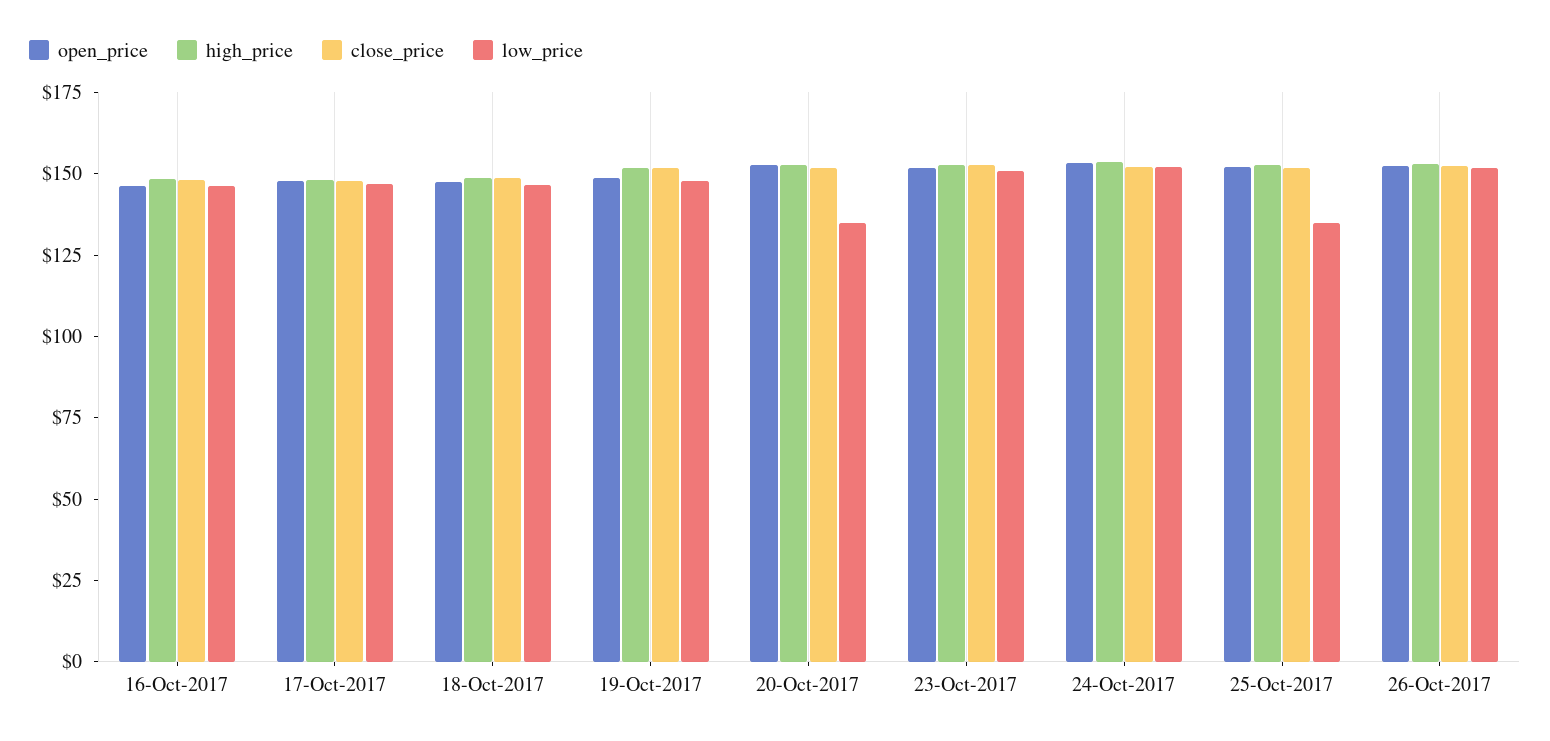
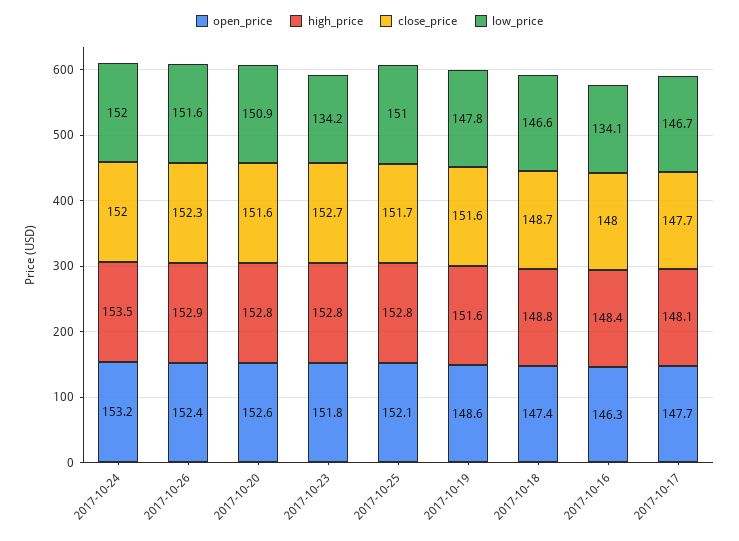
  {
    "open_price": {
      "16-Oct-2017": 146.3,
      "17-Oct-2017": 147.7,
      "18-Oct-2017": 147.4,
      "19-Oct-2017": 148.6,
      "20-Oct-2017": 152.6,
      "23-Oct-2017": 151.8,
      "24-Oct-2017": 153.2,
      "25-Oct-2017": 152.1,
      "26-Oct-2017": 152.4
    },
    "high_price": {
      "16-Oct-2017": 148.4,
      "17-Oct-2017": 148.1,
      "18-Oct-2017": 148.8,
      "19-Oct-2017": 151.6,
      "20-Oct-2017": 152.8,
      "23-Oct-2017": 152.8,
      "24-Oct-2017": 153.5,
      "25-Oct-2017": 152.8,
      "26-Oct-2017": 152.9
    },
    "close_price": {
      "16-Oct-2017": 148,
      "17-Oct-2017": 147.7,
      "18-Oct-2017": 148.7,
      "19-Oct-2017": 151.6,
      "20-Oct-2017": 151.6,
      "23-Oct-2017": 152.7,
      "24-Oct-2017": 152,
      "25-Oct-2017": 151.7,
      "26-Oct-2017": 152.3
    },
    "low_price": {
-     "16-Oct-2017": 145,
+     "16-Oct-2017": 134.1,
      "17-Oct-2017": 146.7,
      "18-Oct-2017": 146.6,
      "19-Oct-2017": 147.8,
-     "20-Oct-2017": 135,
+     "20-Oct-2017": 150.9,
-     "23-Oct-2017": 150,
+     "23-Oct-2017": 134.2,
      "24-Oct-2017": 152,
-     "25-Oct-2017": 135,
+     "25-Oct-2017": 151,
      "26-Oct-2017": 151.6
    }
  }

